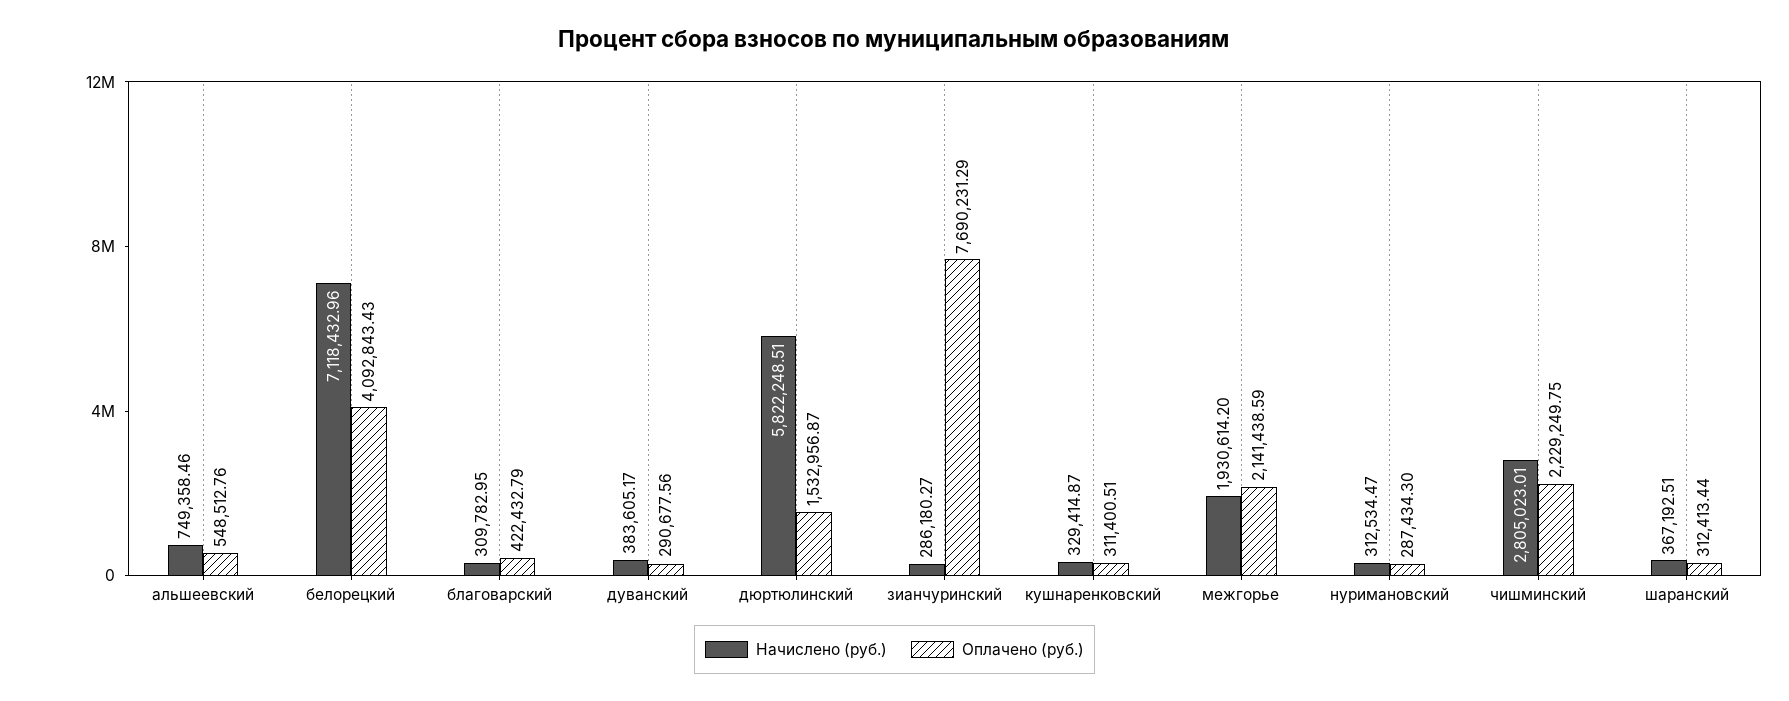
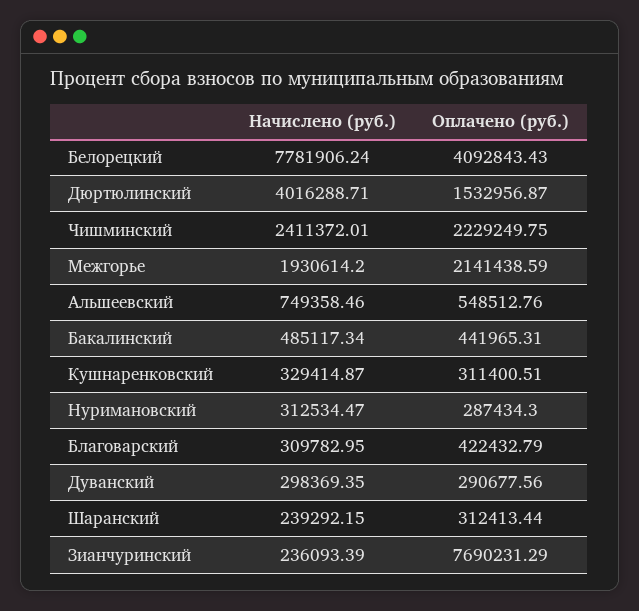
  {
    "Начислено (руб.)": {
      "альшеевский": 749358.46,
-     "белорецкий": 7118432.96,
+     "белорецкий": 7781906.24,
      "благоварский": 309782.95,
-     "дуванский": 383605.17,
+     "дуванский": 298369.35,
-     "дюртюлинский": 5822248.51,
+     "дюртюлинский": 4016288.71,
-     "зианчуринский": 286180.27,
+     "зианчуринский": 236093.39,
      "кушнаренковский": 329414.87,
      "межгорье": 1930614.2,
      "нуримановский": 312534.47,
-     "чишминский": 2805023.01,
+     "чишминский": 2411372.01,
-     "шаранский": 367192.51
+     "шаранский": 239292.15,
+     "Бакалинский": 485117.34
    },
    "Оплачено (руб.)": {
      "альшеевский": 548512.76,
      "белорецкий": 4092843.43,
      "благоварский": 422432.79,
      "дуванский": 290677.56,
      "дюртюлинский": 1532956.87,
      "зианчуринский": 7690231.29,
      "кушнаренковский": 311400.51,
      "межгорье": 2141438.59,
      "нуримановский": 287434.3,
      "чишминский": 2229249.75,
-     "шаранский": 312413.44
+     "шаранский": 312413.44,
+     "Бакалинский": 441965.31
    }
  }

